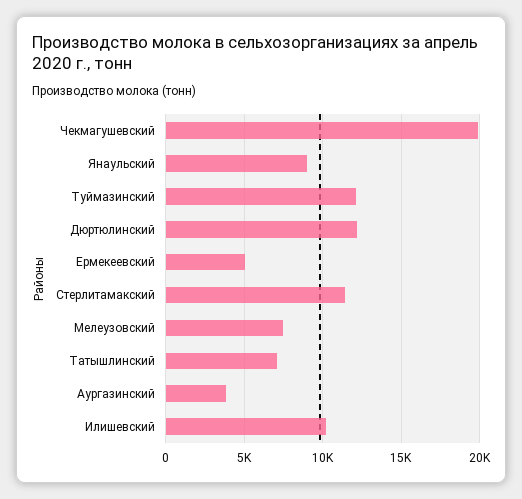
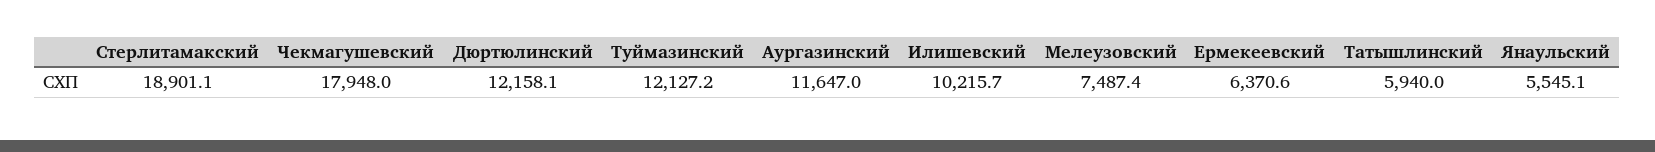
  {
-   "Чекмагушевский": 20000,
+   "Чекмагушевский": 17948,
-   "Янаульский": 9000,
+   "Янаульский": 5545.1,
    "Туймазинский": 12127.2,
    "Дюртюлинский": 12158.1,
-   "Ермекеевский": 5000,
+   "Ермекеевский": 6370.6,
-   "Стерлитамакский": 11500,
+   "Стерлитамакский": 18901.1,
    "Мелеузовский": 7487.4,
-   "Татышлинский": 7000,
+   "Татышлинский": 5940,
-   "Аургазинский": 4000,
+   "Аургазинский": 11647,
    "Илишевский": 10215.7
  }

